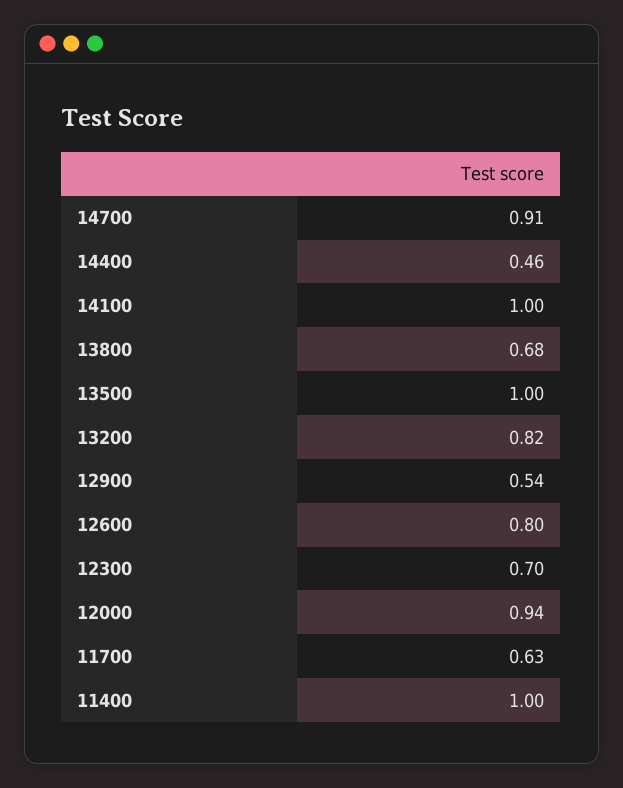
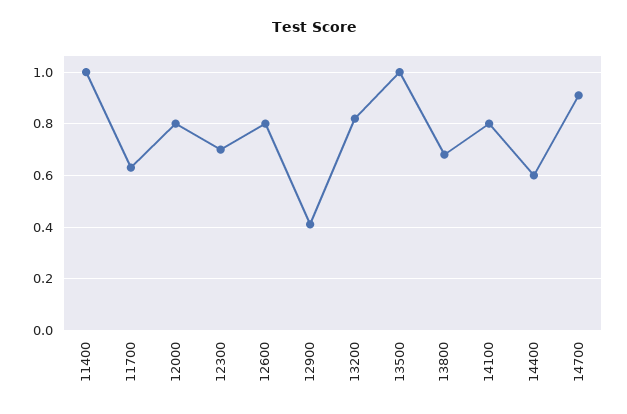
  {
    "14700": 0.91,
-   "14400": 0.46,
+   "14400": 0.6,
-   "14100": 1,
+   "14100": 0.8,
    "13800": 0.68,
    "13500": 1,
    "13200": 0.82,
-   "12900": 0.54,
+   "12900": 0.4,
    "12600": 0.8,
    "12300": 0.7,
-   "12000": 0.94,
+   "12000": 0.8,
    "11700": 0.63,
    "11400": 1
  }

